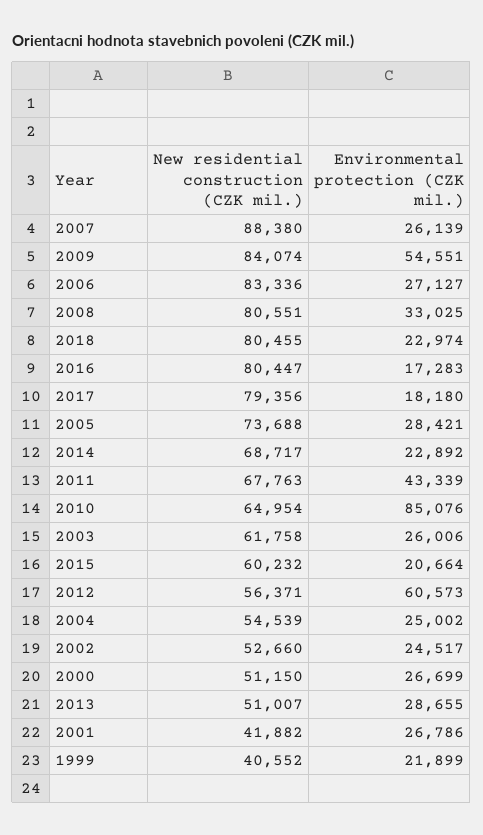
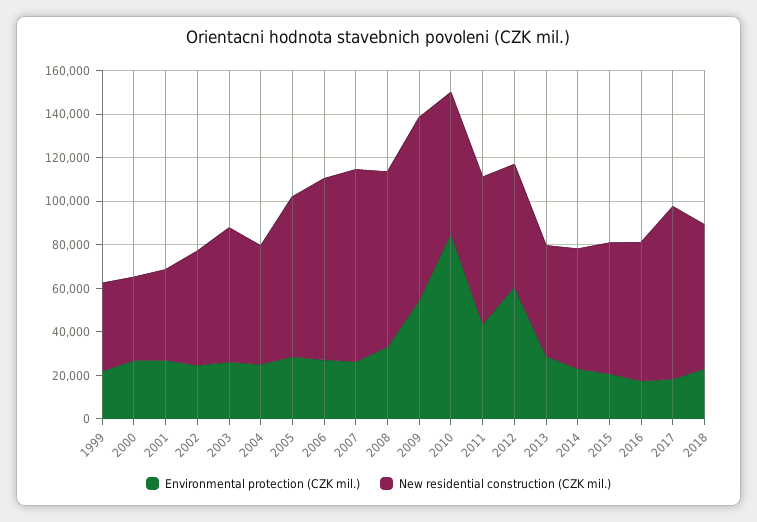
  {
    "New residential construction (CZK mil.)": {
      "2007": 88380,
      "2009": 84074,
      "2006": 83336,
      "2008": 80551,
-     "2018": 80455,
+     "2018": 65000,
-     "2016": 80447,
+     "2016": 65000,
      "2017": 79356,
      "2005": 73688,
-     "2014": 68717,
+     "2014": 55000,
      "2011": 67763,
      "2010": 64954,
      "2003": 61758,
      "2015": 60232,
      "2012": 56371,
      "2004": 54539,
      "2002": 52660,
-     "2000": 51150,
+     "2000": 40000,
      "2013": 51007,
      "2001": 41882,
      "1999": 40552
    },
    "Environmental protection (CZK mil.)": {
      "2007": 26139,
      "2009": 54551,
      "2006": 27127,
      "2008": 33025,
      "2018": 22974,
      "2016": 17283,
      "2017": 18180,
      "2005": 28421,
      "2014": 22892,
      "2011": 43339,
      "2010": 85076,
      "2003": 26006,
      "2015": 20664,
      "2012": 60573,
      "2004": 25002,
      "2002": 24517,
      "2000": 26699,
      "2013": 28655,
      "2001": 26786,
      "1999": 21899
    }
  }

